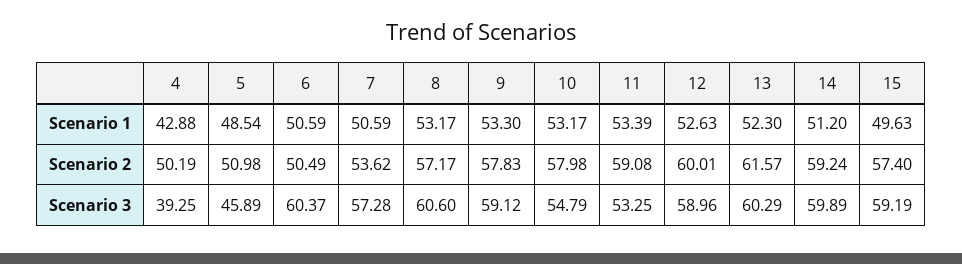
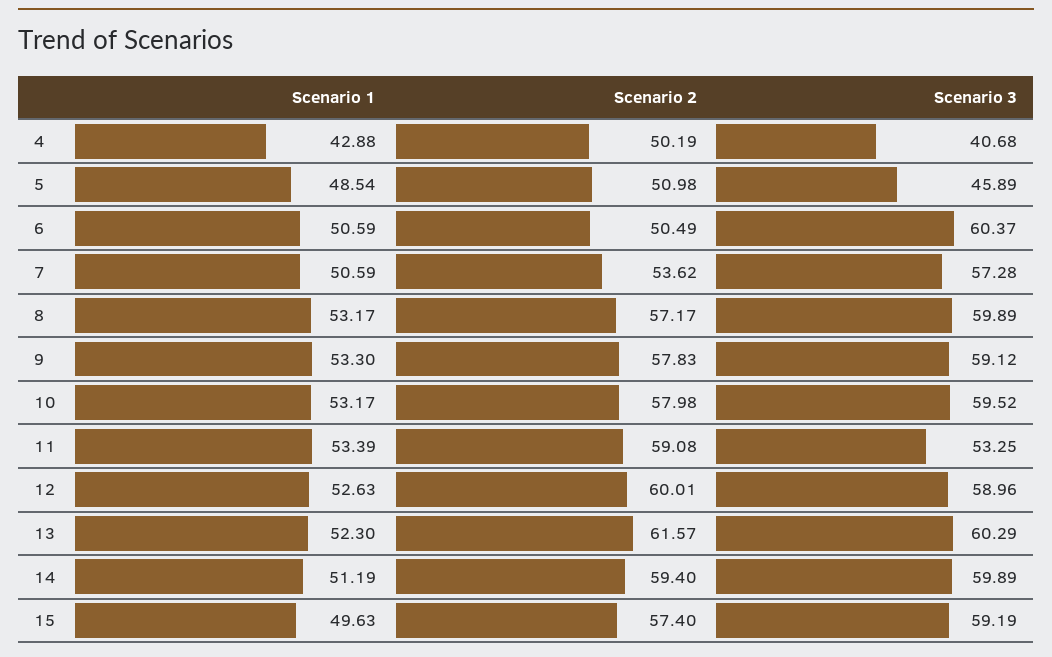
  {
    "4": {
      "Scenario 1": 42.88,
      "Scenario 2": 50.19,
-     "Scenario 3": 39.25
+     "Scenario 3": 40.68
    },
    "5": {
      "Scenario 1": 48.54,
      "Scenario 2": 50.98,
      "Scenario 3": 45.89
    },
    "6": {
      "Scenario 1": 50.59,
      "Scenario 2": 50.49,
      "Scenario 3": 60.37
    },
    "7": {
      "Scenario 1": 50.59,
      "Scenario 2": 53.62,
      "Scenario 3": 57.28
    },
    "8": {
      "Scenario 1": 53.17,
      "Scenario 2": 57.17,
-     "Scenario 3": 60.6
+     "Scenario 3": 59.89
    },
    "9": {
      "Scenario 1": 53.3,
      "Scenario 2": 57.83,
      "Scenario 3": 59.12
    },
    "10": {
      "Scenario 1": 53.17,
      "Scenario 2": 57.98,
-     "Scenario 3": 54.79
+     "Scenario 3": 59.52
    },
    "11": {
      "Scenario 1": 53.39,
      "Scenario 2": 59.08,
      "Scenario 3": 53.25
    },
    "12": {
      "Scenario 1": 52.63,
      "Scenario 2": 60.01,
      "Scenario 3": 58.96
    },
    "13": {
      "Scenario 1": 52.3,
      "Scenario 2": 61.57,
      "Scenario 3": 60.29
    },
    "14": {
-     "Scenario 1": 51.2,
+     "Scenario 1": 51.19,
-     "Scenario 2": 59.24,
+     "Scenario 2": 59.4,
      "Scenario 3": 59.89
    },
    "15": {
      "Scenario 1": 49.63,
      "Scenario 2": 57.4,
      "Scenario 3": 59.19
    }
  }

